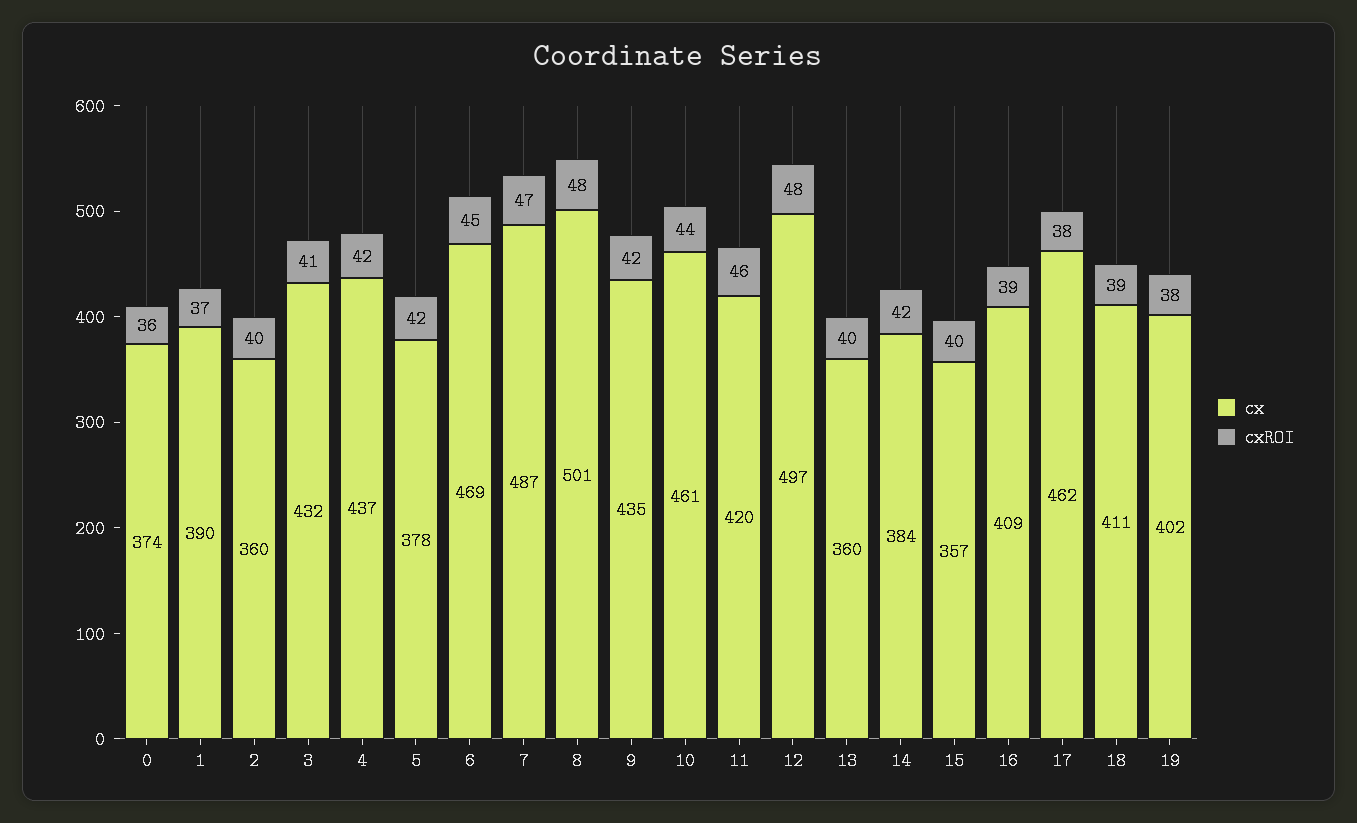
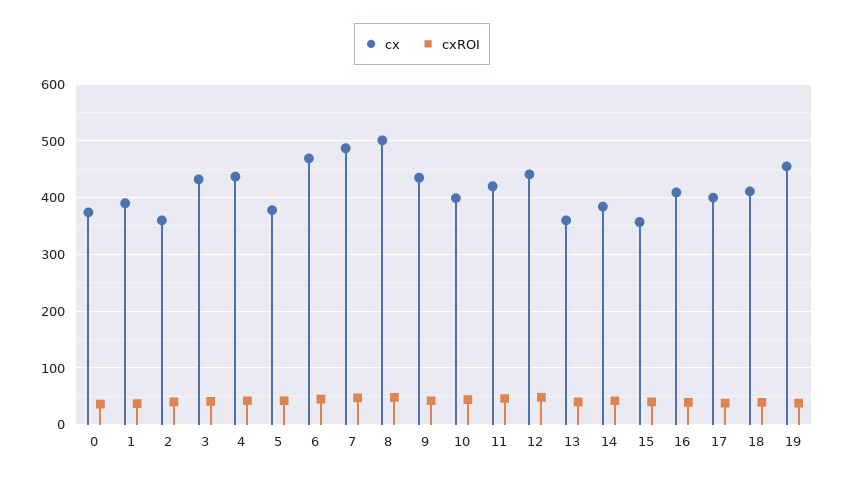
  {
    "cx": {
      "0": 374,
      "1": 390,
      "2": 360,
      "3": 432,
      "4": 437,
      "5": 378,
      "6": 469,
      "7": 487,
      "8": 501,
      "9": 435,
-     "10": 461,
+     "10": 400,
      "11": 420,
-     "12": 497,
+     "12": 440,
      "13": 360,
      "14": 384,
      "15": 357,
      "16": 409,
-     "17": 462,
+     "17": 400,
      "18": 411,
-     "19": 402
+     "19": 460
    },
    "cxROI": {
      "0": 36,
      "1": 37,
      "2": 40,
      "3": 41,
      "4": 42,
      "5": 42,
      "6": 45,
      "7": 47,
      "8": 48,
      "9": 42,
      "10": 44,
      "11": 46,
      "12": 48,
      "13": 40,
      "14": 42,
      "15": 40,
      "16": 39,
      "17": 38,
      "18": 39,
      "19": 38
    }
  }

